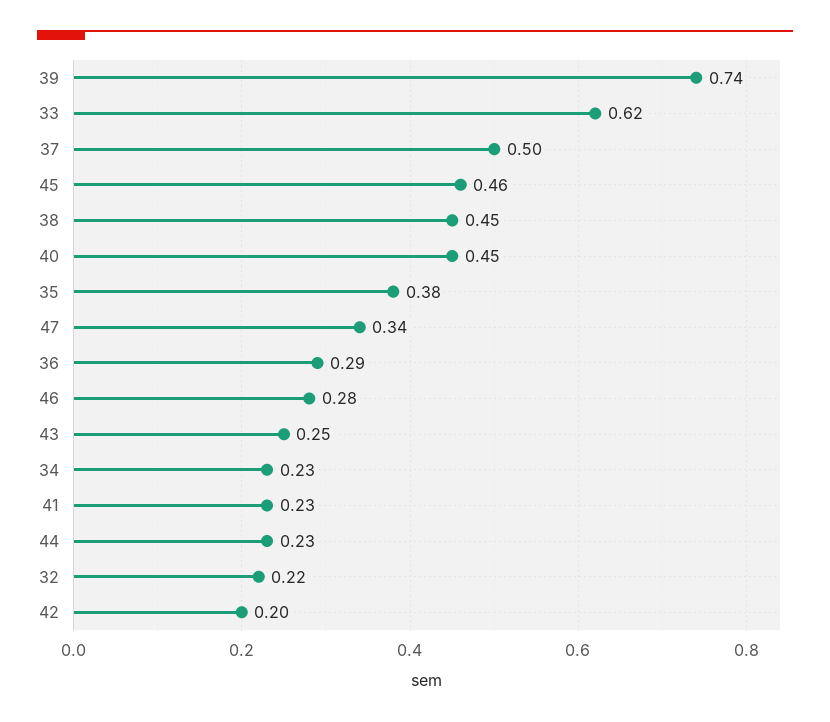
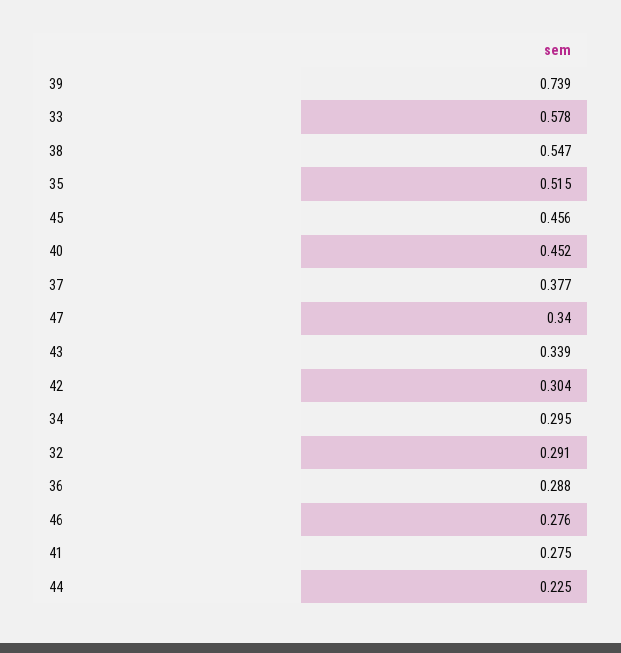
  {
    "39": 0.739,
-   "33": 0.62,
+   "33": 0.578,
-   "37": 0.5,
+   "37": 0.377,
    "45": 0.456,
-   "38": 0.45,
+   "38": 0.547,
    "40": 0.452,
-   "35": 0.38,
+   "35": 0.515,
    "47": 0.34,
    "36": 0.288,
    "46": 0.276,
-   "43": 0.25,
+   "43": 0.339,
-   "34": 0.23,
+   "34": 0.295,
-   "41": 0.23,
+   "41": 0.275,
    "44": 0.225,
-   "32": 0.22,
+   "32": 0.291,
-   "42": 0.2
+   "42": 0.304
  }

